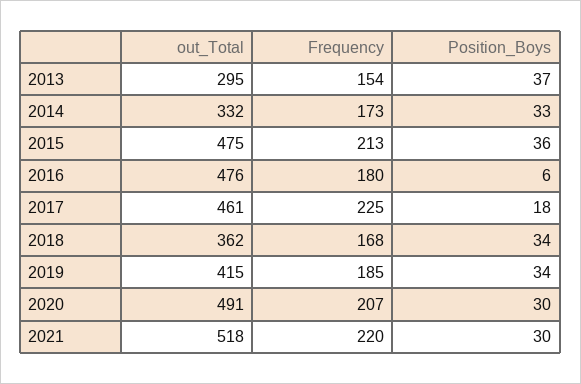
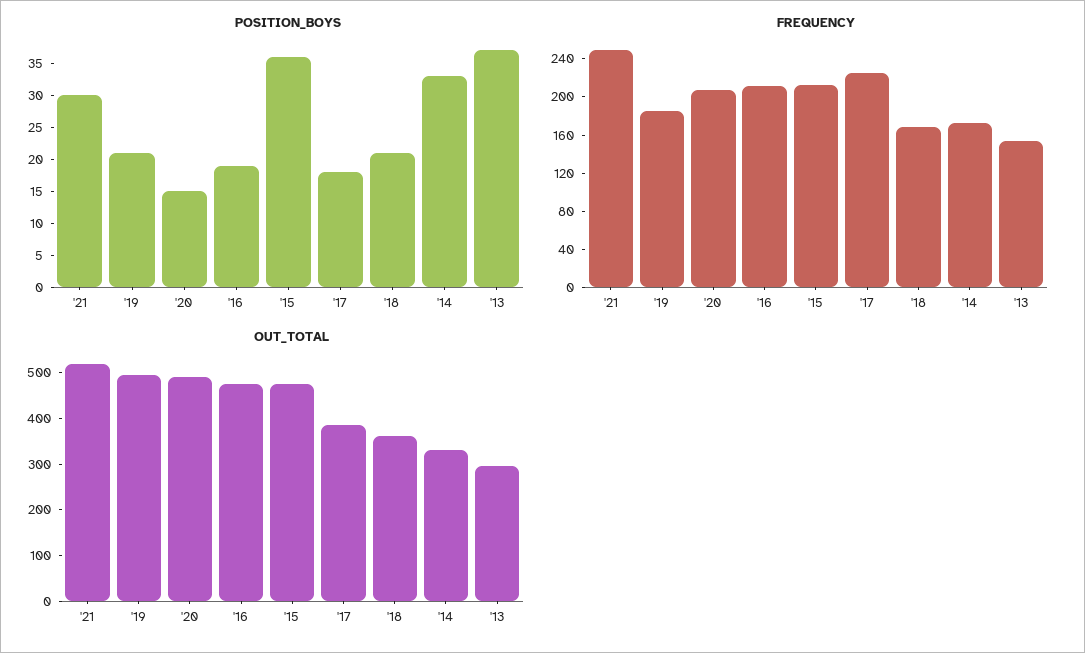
  {
    "out_Total": {
      "2013": 295,
      "2014": 332,
      "2015": 475,
      "2016": 476,
-     "2017": 461,
+     "2017": 380,
      "2018": 362,
-     "2019": 415,
+     "2019": 500,
      "2020": 491,
      "2021": 518
    },
    "Frequency": {
      "2013": 154,
      "2014": 173,
      "2015": 213,
-     "2016": 180,
+     "2016": 210,
      "2017": 225,
      "2018": 168,
      "2019": 185,
      "2020": 207,
-     "2021": 220
+     "2021": 250
    },
    "Position_Boys": {
      "2013": 37,
      "2014": 33,
      "2015": 36,
-     "2016": 6,
+     "2016": 20,
      "2017": 18,
-     "2018": 34,
+     "2018": 20,
-     "2019": 34,
+     "2019": 20,
-     "2020": 30,
+     "2020": 15,
      "2021": 30
    }
  }

